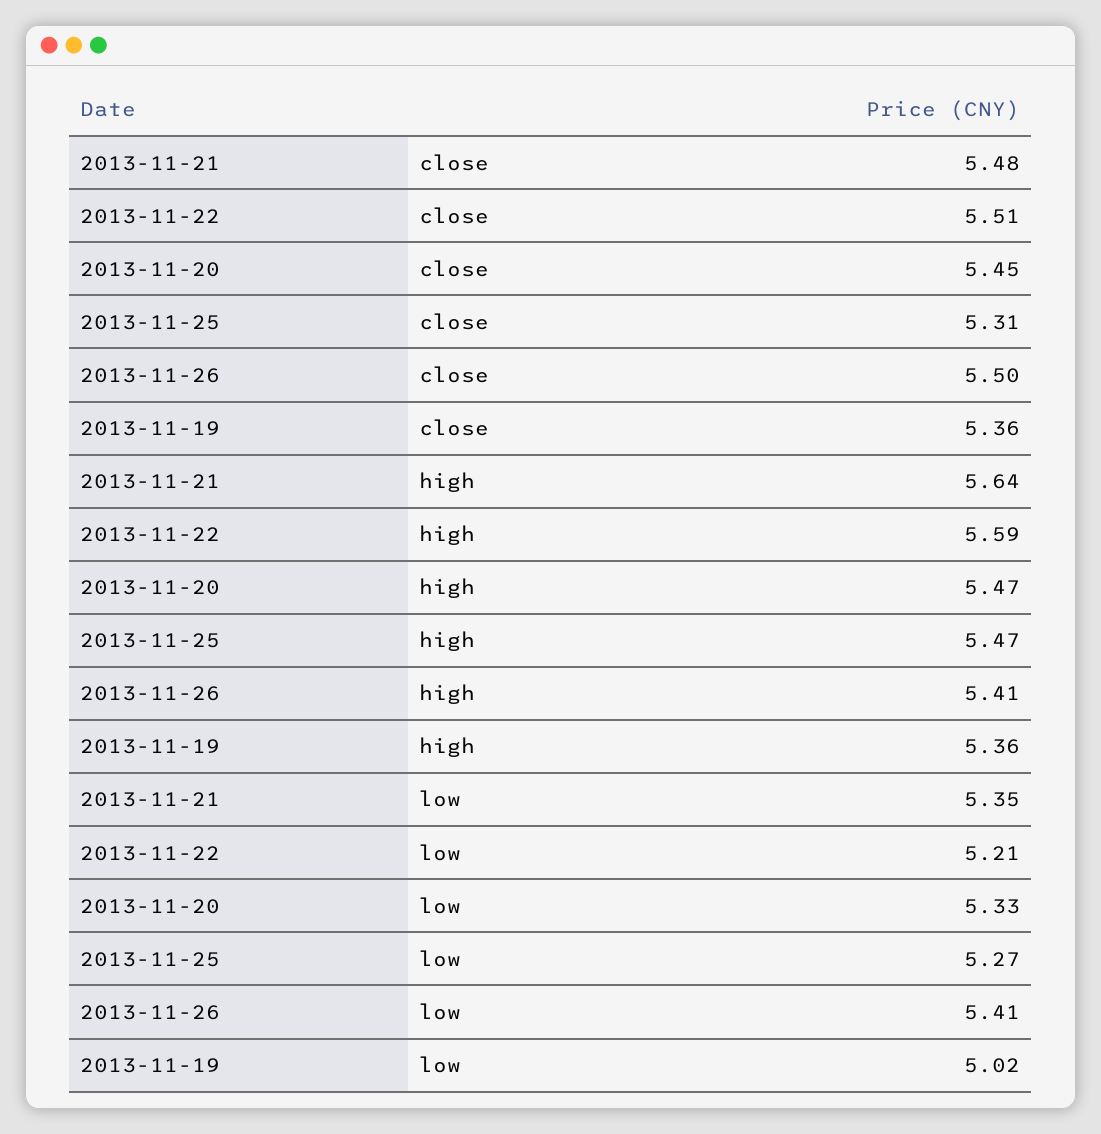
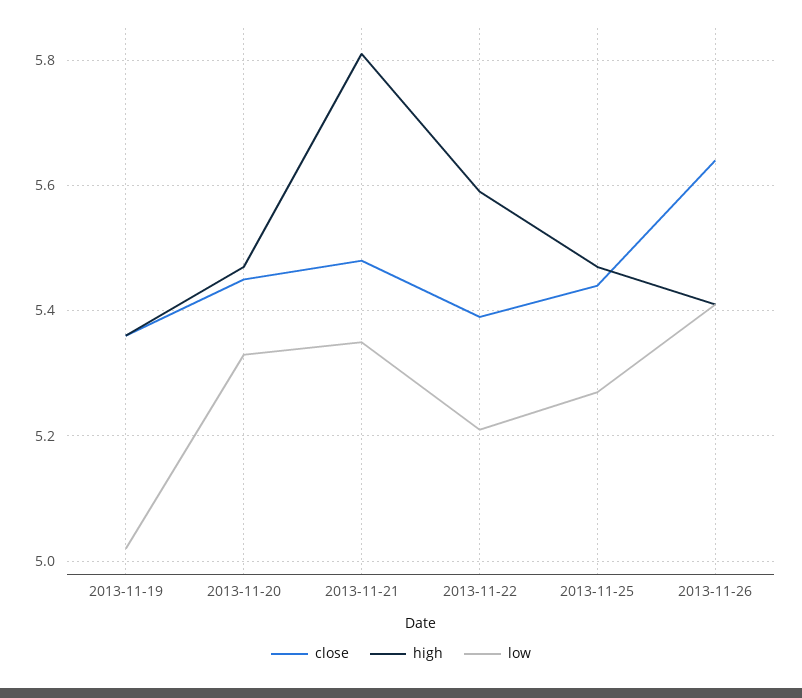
  {
    "close": {
      "2013-11-21": 5.48,
-     "2013-11-22": 5.51,
+     "2013-11-22": 5.4,
      "2013-11-20": 5.45,
-     "2013-11-25": 5.31,
+     "2013-11-25": 5.45,
-     "2013-11-26": 5.5,
+     "2013-11-26": 5.65,
      "2013-11-19": 5.36
    },
    "high": {
-     "2013-11-21": 5.64,
+     "2013-11-21": 5.8,
      "2013-11-22": 5.59,
      "2013-11-20": 5.47,
      "2013-11-25": 5.47,
      "2013-11-26": 5.41,
      "2013-11-19": 5.36
    },
    "low": {
      "2013-11-21": 5.35,
      "2013-11-22": 5.21,
      "2013-11-20": 5.33,
      "2013-11-25": 5.27,
      "2013-11-26": 5.41,
      "2013-11-19": 5.02
    }
  }

